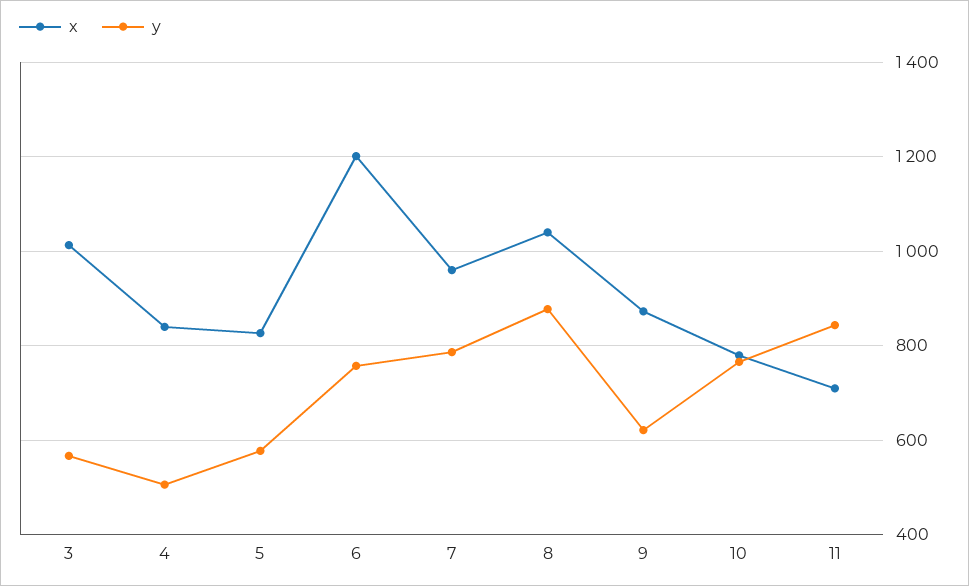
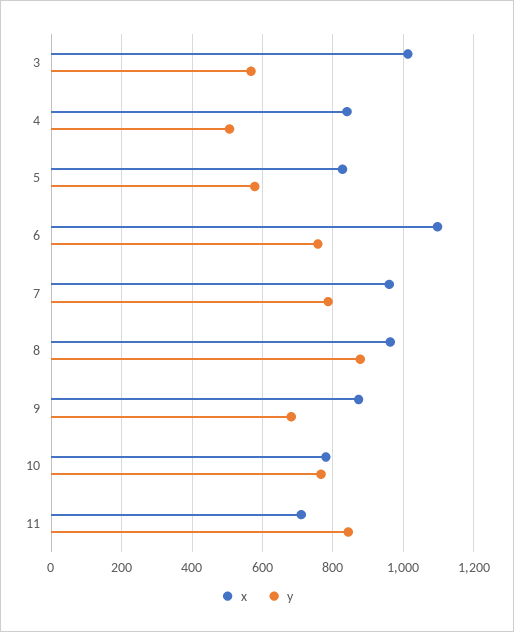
  {
    "x": {
      "3": 1020,
      "4": 840,
      "5": 820,
-     "6": 1200,
+     "6": 1100,
      "7": 960,
-     "8": 1040,
+     "8": 960,
      "9": 880,
      "10": 780,
      "11": 720
    },
    "y": {
      "3": 560,
      "4": 500,
      "5": 580,
      "6": 760,
      "7": 780,
      "8": 880,
-     "9": 620,
+     "9": 680,
      "10": 760,
      "11": 840
    }
  }

